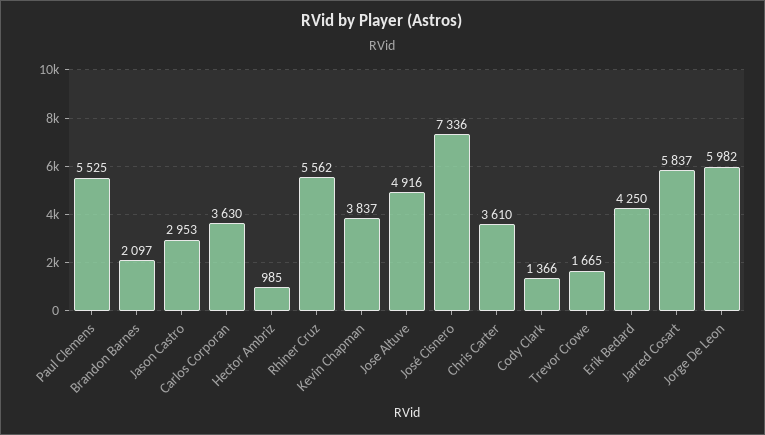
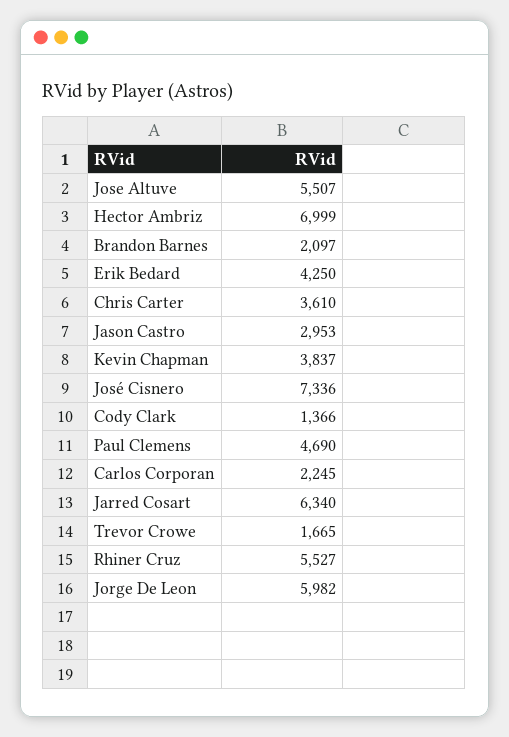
  {
-   "Paul Clemens": 5525,
+   "Paul Clemens": 4690,
    "Brandon Barnes": 2097,
    "Jason Castro": 2953,
-   "Carlos Corporan": 3630,
+   "Carlos Corporan": 2245,
-   "Hector Ambriz": 985,
+   "Hector Ambriz": 6999,
-   "Rhiner Cruz": 5562,
+   "Rhiner Cruz": 5527,
    "Kevin Chapman": 3837,
-   "Jose Altuve": 4916,
+   "Jose Altuve": 5507,
    "José Cisnero": 7336,
    "Chris Carter": 3610,
    "Cody Clark": 1366,
    "Trevor Crowe": 1665,
    "Erik Bedard": 4250,
-   "Jarred Cosart": 5837,
+   "Jarred Cosart": 6340,
    "Jorge De Leon": 5982
  }

